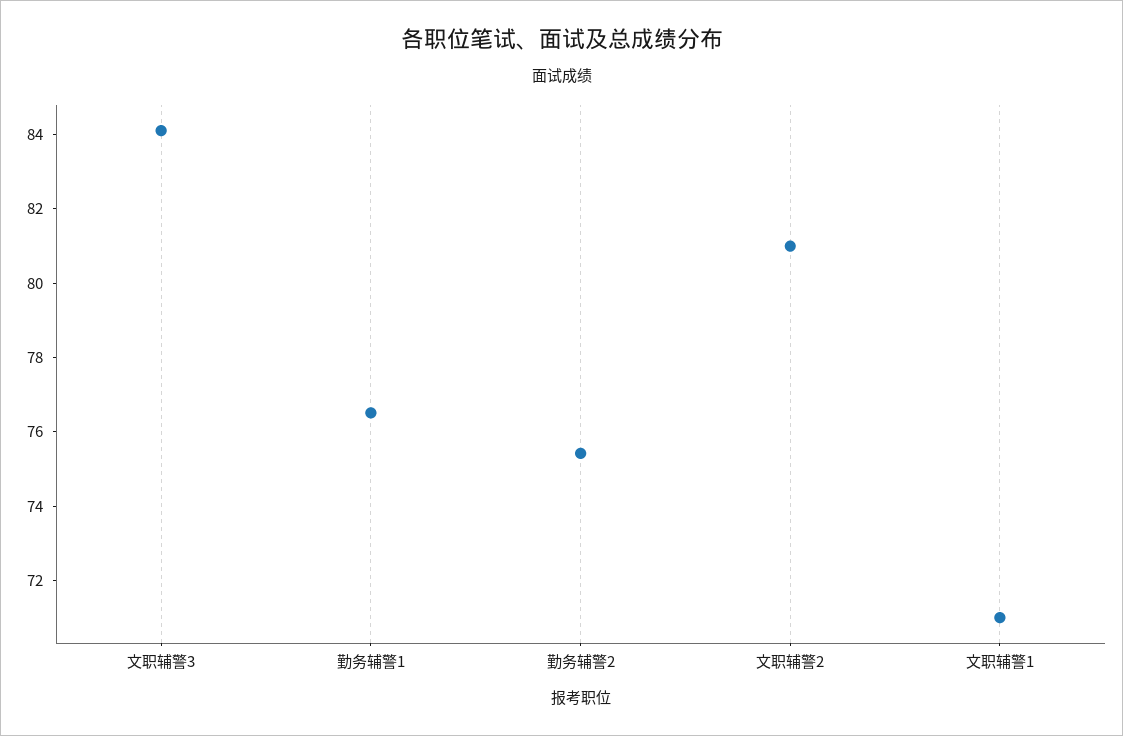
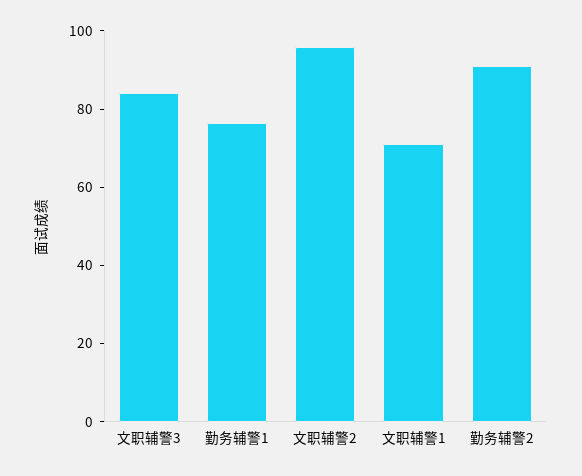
  {
    "文职辅警3": 84,
    "勤务辅警1": 76.5,
-   "勤务辅警2": 75.5,
+   "勤务辅警2": 90,
-   "文职辅警2": 81,
+   "文职辅警2": 95,
    "文职辅警1": 71
  }

